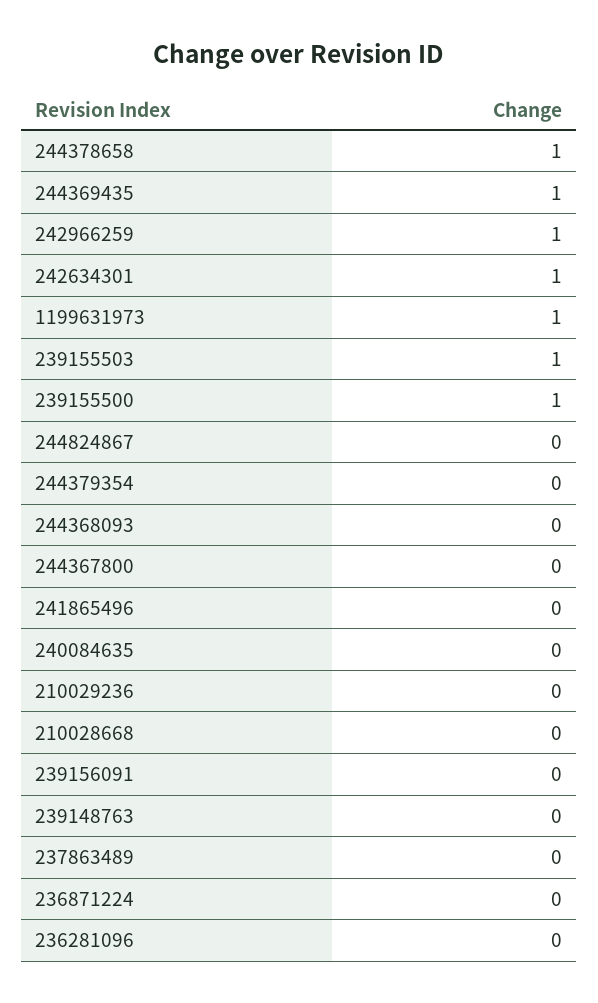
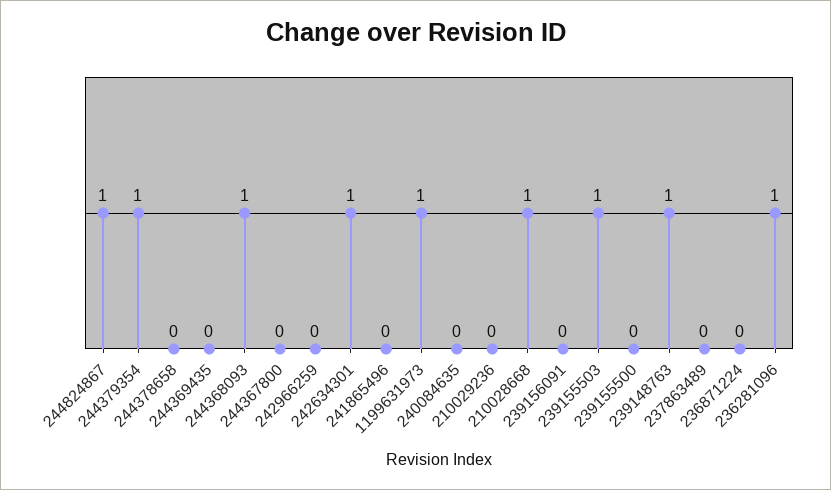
  {
-   "244378658": 1,
+   "244378658": 0,
-   "244369435": 1,
+   "244369435": 0,
-   "242966259": 1,
+   "242966259": 0,
    "242634301": 1,
    "1199631973": 1,
    "239155503": 1,
-   "239155500": 1,
+   "239155500": 0,
-   "244824867": 0,
+   "244824867": 1,
-   "244379354": 0,
+   "244379354": 1,
-   "244368093": 0,
+   "244368093": 1,
    "244367800": 0,
    "241865496": 0,
    "240084635": 0,
    "210029236": 0,
-   "210028668": 0,
+   "210028668": 1,
    "239156091": 0,
-   "239148763": 0,
+   "239148763": 1,
    "237863489": 0,
    "236871224": 0,
-   "236281096": 0
+   "236281096": 1
  }

